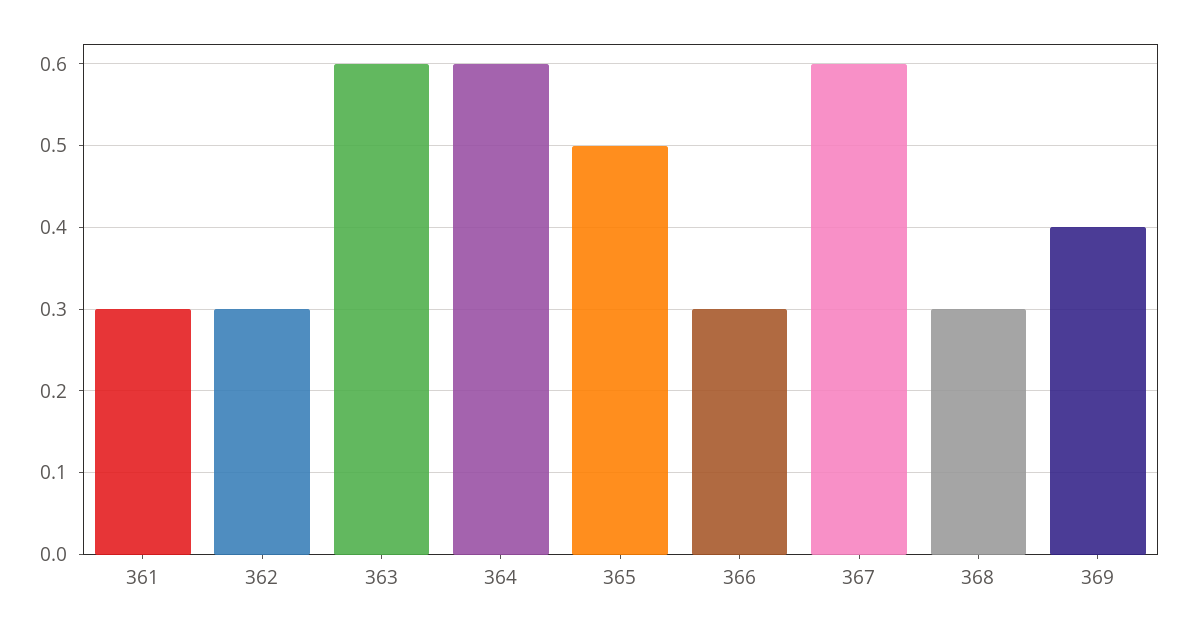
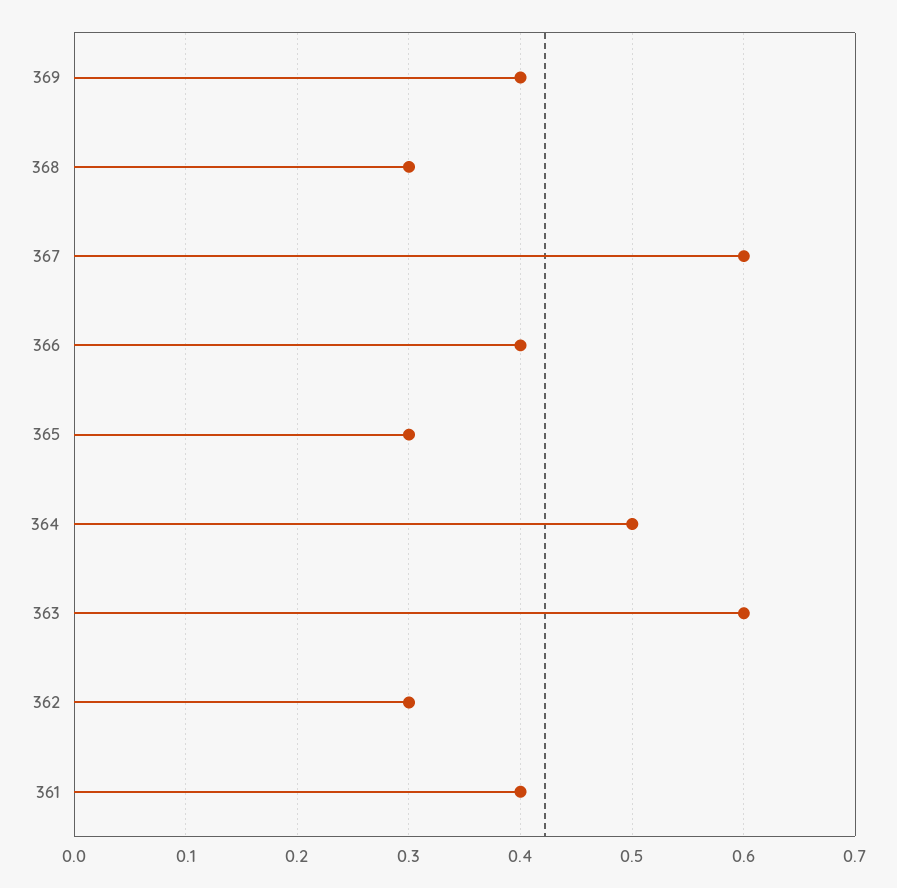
  {
-   "361": 0.3,
+   "361": 0.4,
    "362": 0.3,
    "363": 0.6,
-   "364": 0.6,
+   "364": 0.5,
-   "365": 0.5,
+   "365": 0.3,
-   "366": 0.3,
+   "366": 0.4,
    "367": 0.6,
    "368": 0.3,
    "369": 0.4
  }

